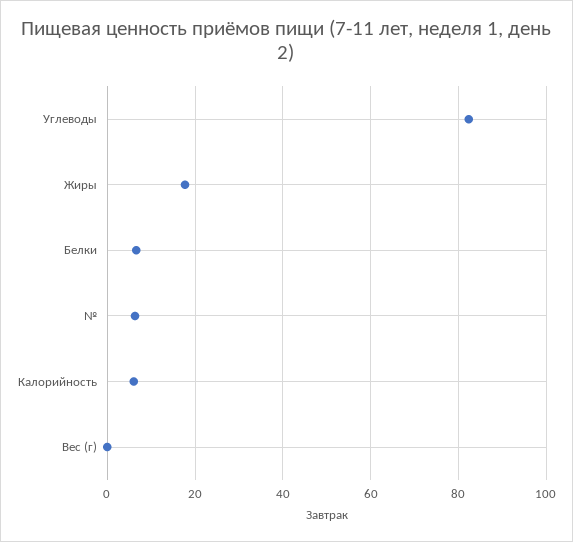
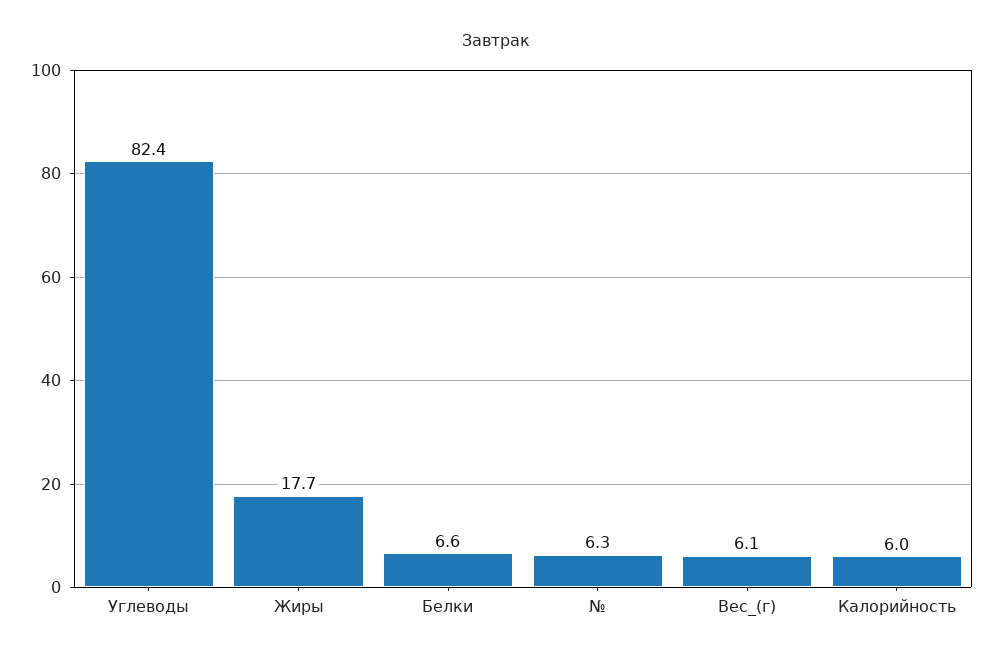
  {
    "Углеводы": 82.4,
    "Жиры": 17.7,
    "Белки": 6.6,
    "№": 6.3,
    "Калорийность": 6,
-   "Вес (г)": 0
+   "Вес (г)": 6.1
  }

